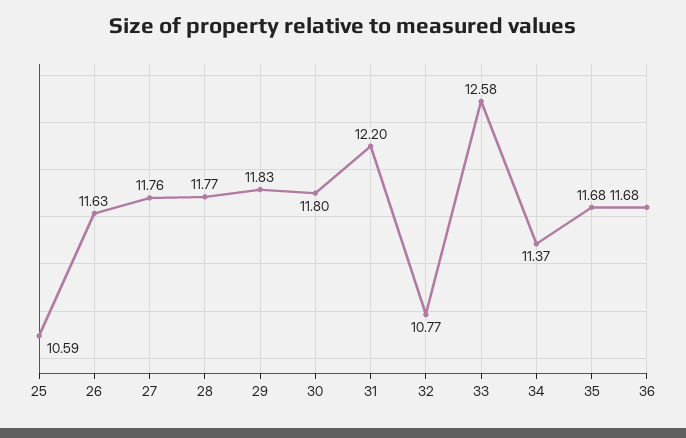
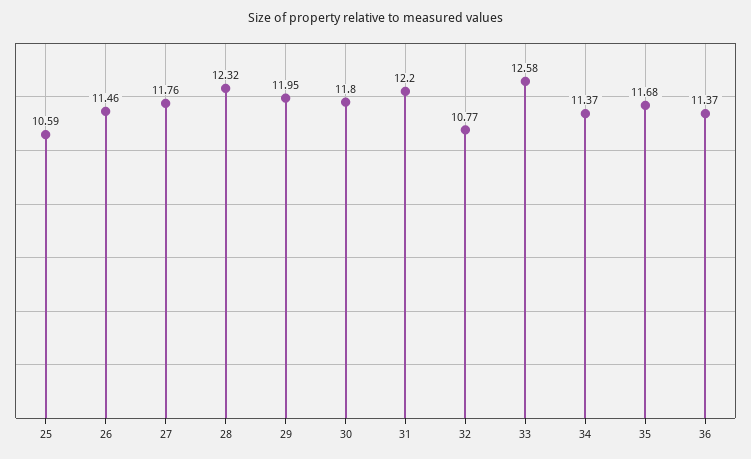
  {
    "25": 10.59,
-   "26": 11.63,
+   "26": 11.46,
    "27": 11.76,
-   "28": 11.77,
+   "28": 12.32,
-   "29": 11.83,
+   "29": 11.95,
    "30": 11.8,
    "31": 12.2,
    "32": 10.77,
    "33": 12.58,
    "34": 11.37,
    "35": 11.68,
-   "36": 11.68
+   "36": 11.37
  }

